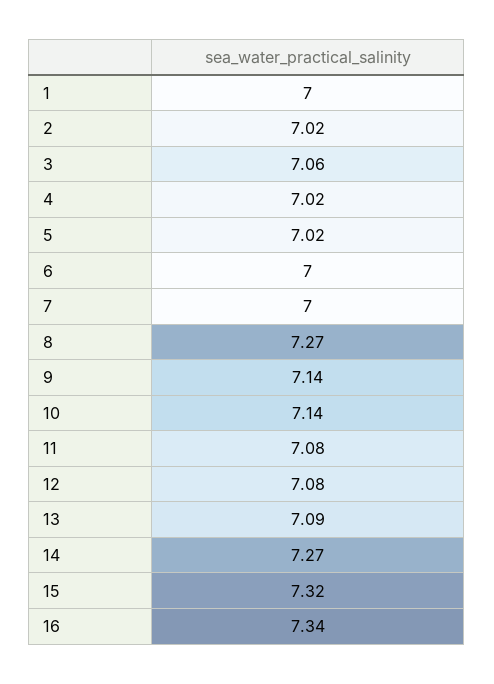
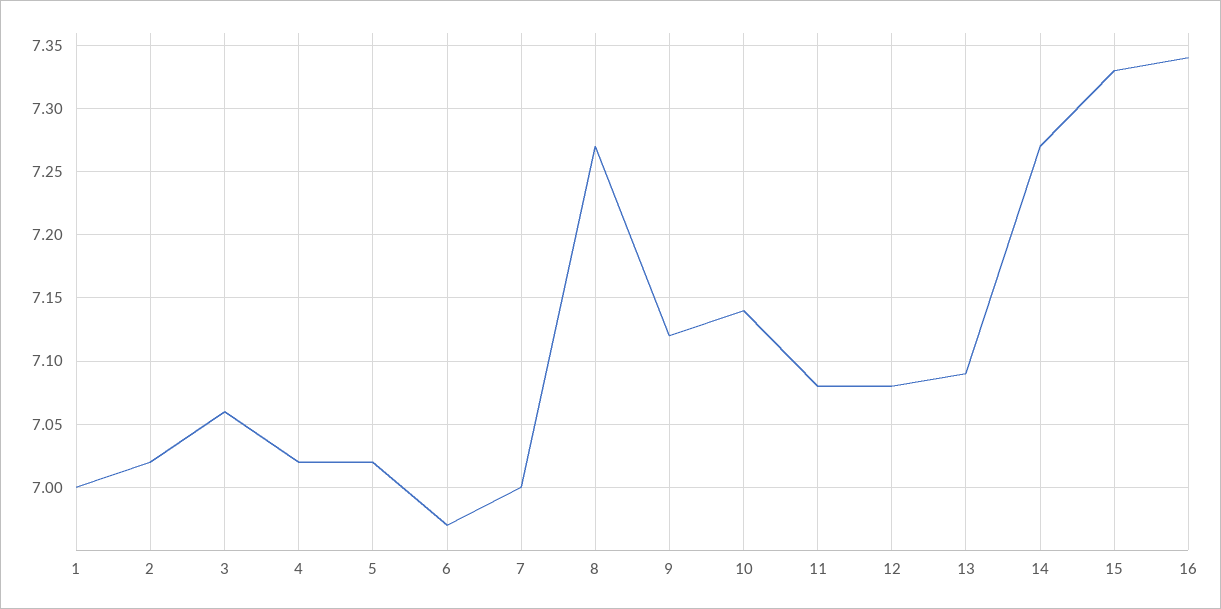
  {
    "1": 7,
    "2": 7.02,
    "3": 7.06,
    "4": 7.02,
    "5": 7.02,
-   "6": 7,
+   "6": 6.97,
    "7": 7,
    "8": 7.27,
-   "9": 7.14,
+   "9": 7.12,
    "10": 7.14,
    "11": 7.08,
    "12": 7.08,
    "13": 7.09,
    "14": 7.27,
-   "15": 7.32,
+   "15": 7.33,
    "16": 7.34
  }

